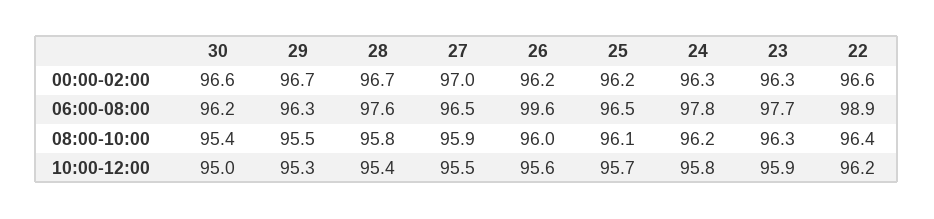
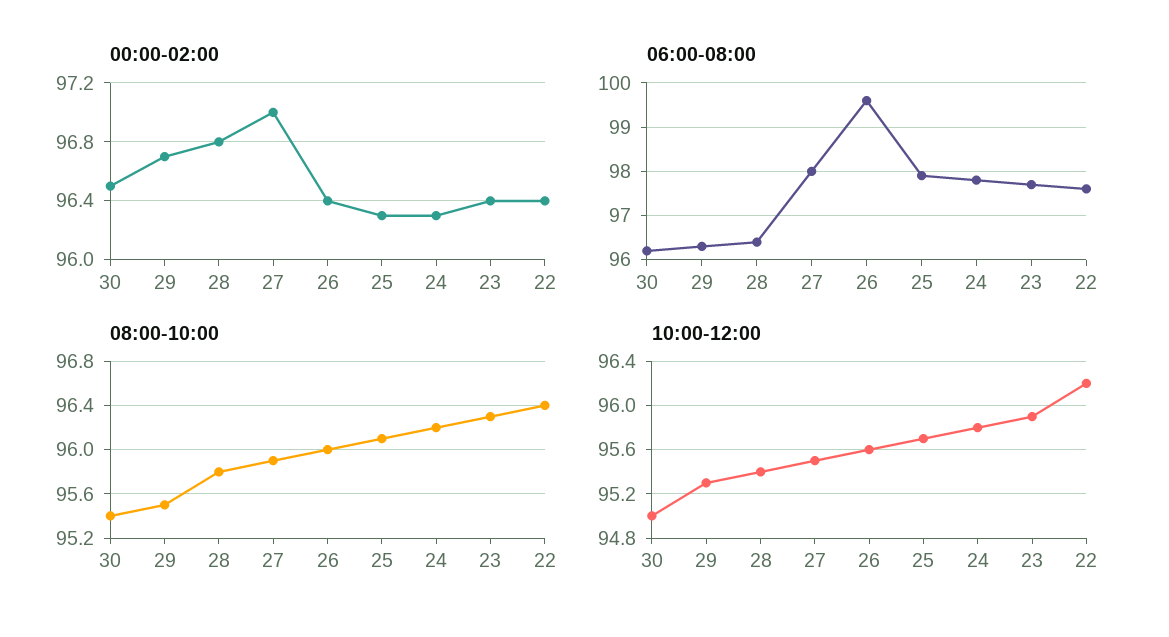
  {
    "00:00-02:00": {
-     "30": 96.6,
+     "30": 96.5,
      "29": 96.7,
-     "28": 96.7,
+     "28": 96.8,
      "27": 97,
-     "26": 96.2,
+     "26": 96.4,
-     "25": 96.2,
+     "25": 96.3,
      "24": 96.3,
-     "23": 96.3,
+     "23": 96.4,
-     "22": 96.6
+     "22": 96.4
    },
    "06:00-08:00": {
      "30": 96.2,
      "29": 96.3,
-     "28": 97.6,
+     "28": 96.5,
-     "27": 96.5,
+     "27": 98,
      "26": 99.6,
-     "25": 96.5,
+     "25": 98,
      "24": 97.8,
      "23": 97.7,
-     "22": 98.9
+     "22": 97.5
    },
    "08:00-10:00": {
      "30": 95.4,
      "29": 95.5,
      "28": 95.8,
      "27": 95.9,
      "26": 96,
      "25": 96.1,
      "24": 96.2,
      "23": 96.3,
      "22": 96.4
    },
    "10:00-12:00": {
      "30": 95,
      "29": 95.3,
      "28": 95.4,
      "27": 95.5,
      "26": 95.6,
      "25": 95.7,
      "24": 95.8,
      "23": 95.9,
      "22": 96.2
    }
  }

